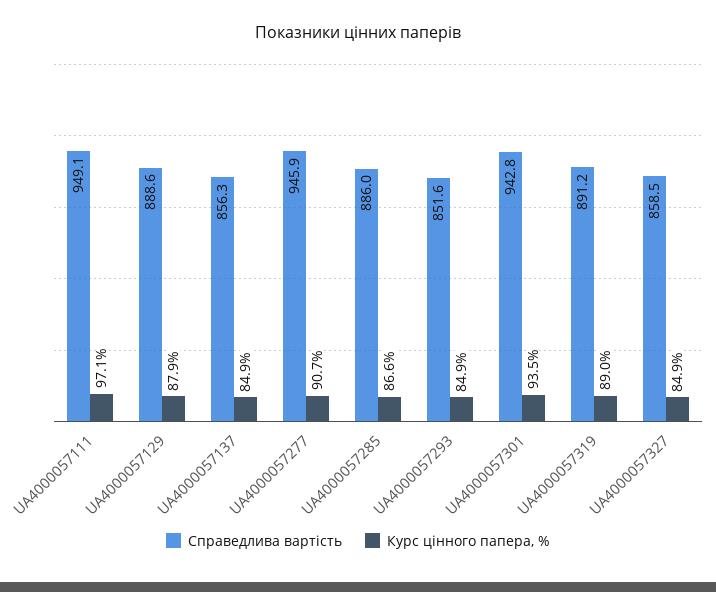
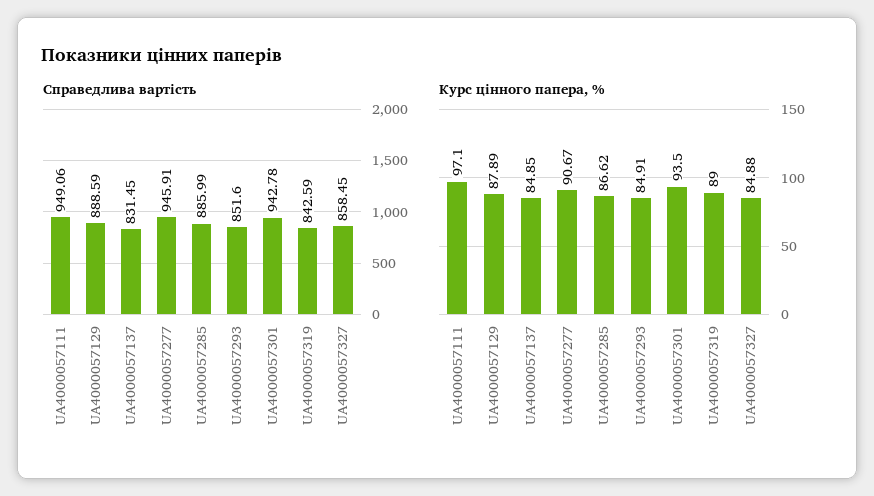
  {
    "Справедлива вартість": {
      "UA4000057111": 949.06,
      "UA4000057129": 888.59,
-     "UA4000057137": 856.3,
+     "UA4000057137": 831.45,
      "UA4000057277": 945.91,
      "UA4000057285": 885.99,
      "UA4000057293": 851.6,
      "UA4000057301": 942.78,
-     "UA4000057319": 891.2,
+     "UA4000057319": 842.59,
      "UA4000057327": 858.45
    },
    "Курс цінного папера, %": {
      "UA4000057111": 97.1,
      "UA4000057129": 87.89,
      "UA4000057137": 84.85,
      "UA4000057277": 90.67,
      "UA4000057285": 86.62,
      "UA4000057293": 84.91,
      "UA4000057301": 93.5,
      "UA4000057319": 89,
      "UA4000057327": 84.88
    }
  }

